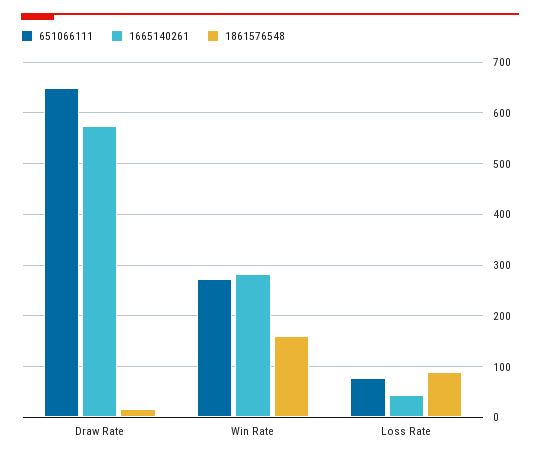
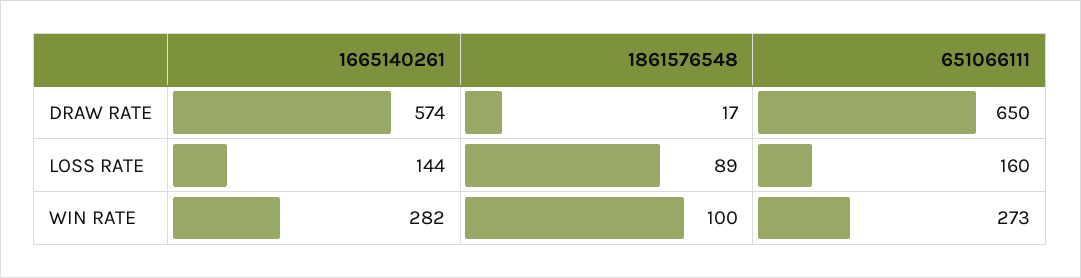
  {
    "651066111": {
      "Draw Rate": 650,
      "Win Rate": 273,
-     "Loss Rate": 80
+     "Loss Rate": 160
    },
    "1665140261": {
      "Draw Rate": 574,
      "Win Rate": 282,
-     "Loss Rate": 40
+     "Loss Rate": 144
    },
    "1861576548": {
      "Draw Rate": 17,
-     "Win Rate": 160,
+     "Win Rate": 100,
      "Loss Rate": 89
    }
  }

